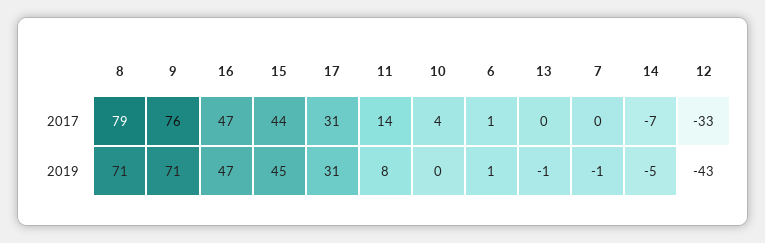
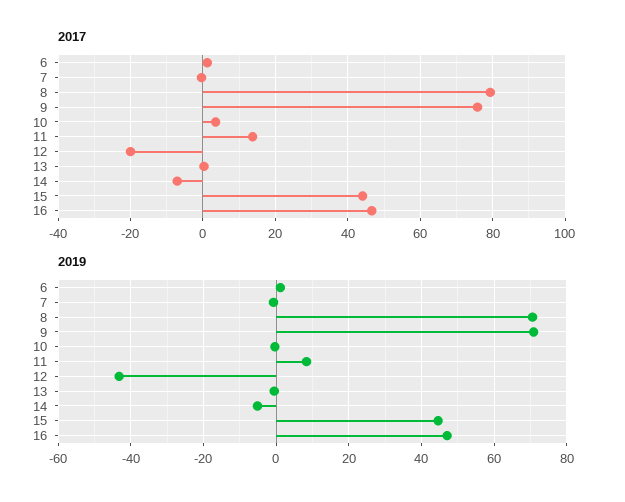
  {
    "2017": {
      "8": 79,
      "9": 76,
      "16": 47,
      "15": 44,
-     "17": 31,
      "11": 14,
      "10": 4,
      "6": 1,
      "13": 0,
      "7": 0,
      "14": -7,
-     "12": -33
+     "12": -20
    },
    "2019": {
      "8": 71,
      "9": 71,
      "16": 47,
      "15": 45,
-     "17": 31,
      "11": 8,
      "10": 0,
      "6": 1,
      "13": -1,
      "7": -1,
      "14": -5,
      "12": -43
    }
  }

